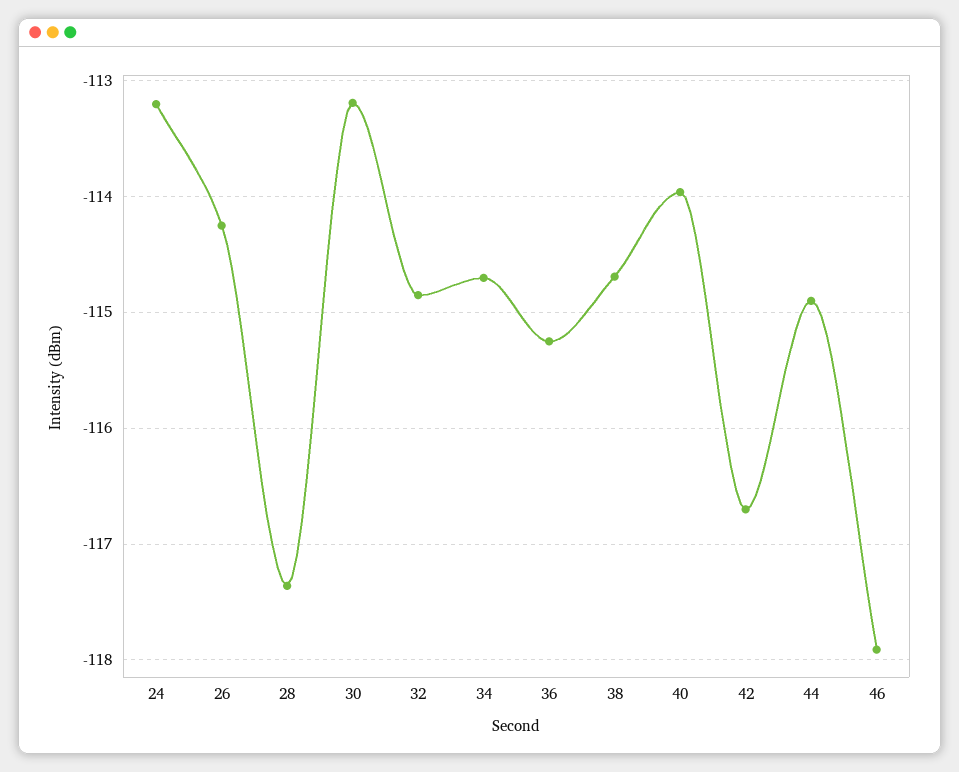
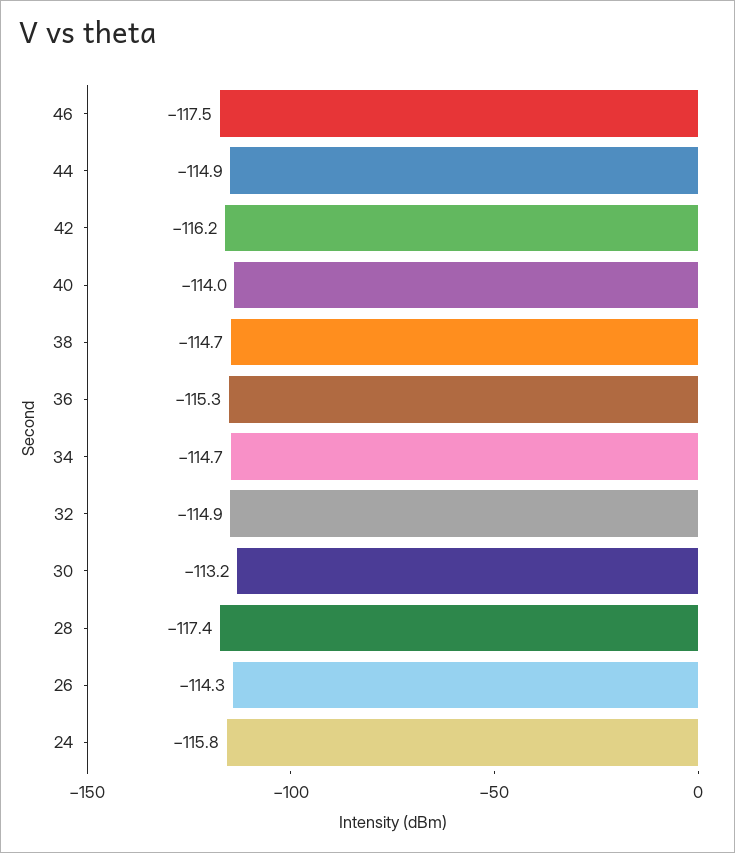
  {
-   "24": -113.2,
+   "24": -115.8,
    "26": -114.3,
    "28": -117.4,
    "30": -113.2,
    "32": -114.9,
    "34": -114.7,
    "36": -115.3,
    "38": -114.7,
    "40": -114,
-   "42": -116.7,
+   "42": -116.2,
    "44": -114.9,
-   "46": -117.9
+   "46": -117.5
  }

